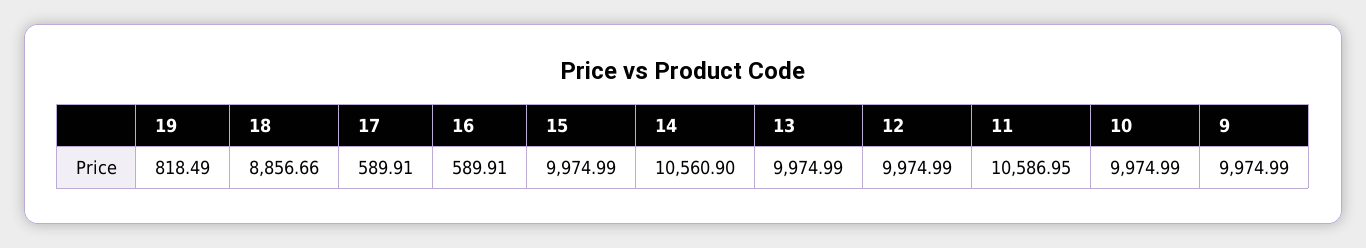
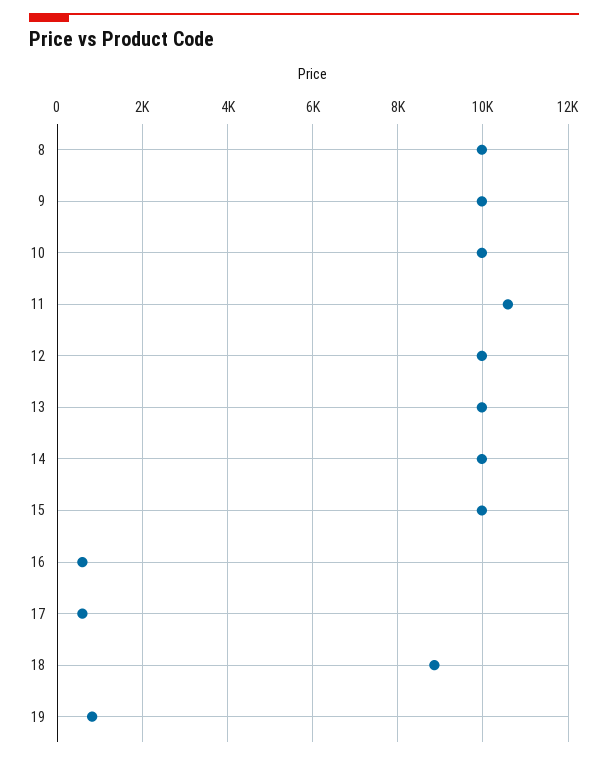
  {
    "19": 818.49,
    "18": 8856.66,
    "17": 589.91,
    "16": 589.91,
    "15": 9974.99,
-   "14": 10560.9,
+   "14": 10000,
    "13": 9974.99,
    "12": 9974.99,
    "11": 10586.95,
    "10": 9974.99,
-   "9": 9974.99
+   "9": 9974.99,
+   "8": 10000
  }

